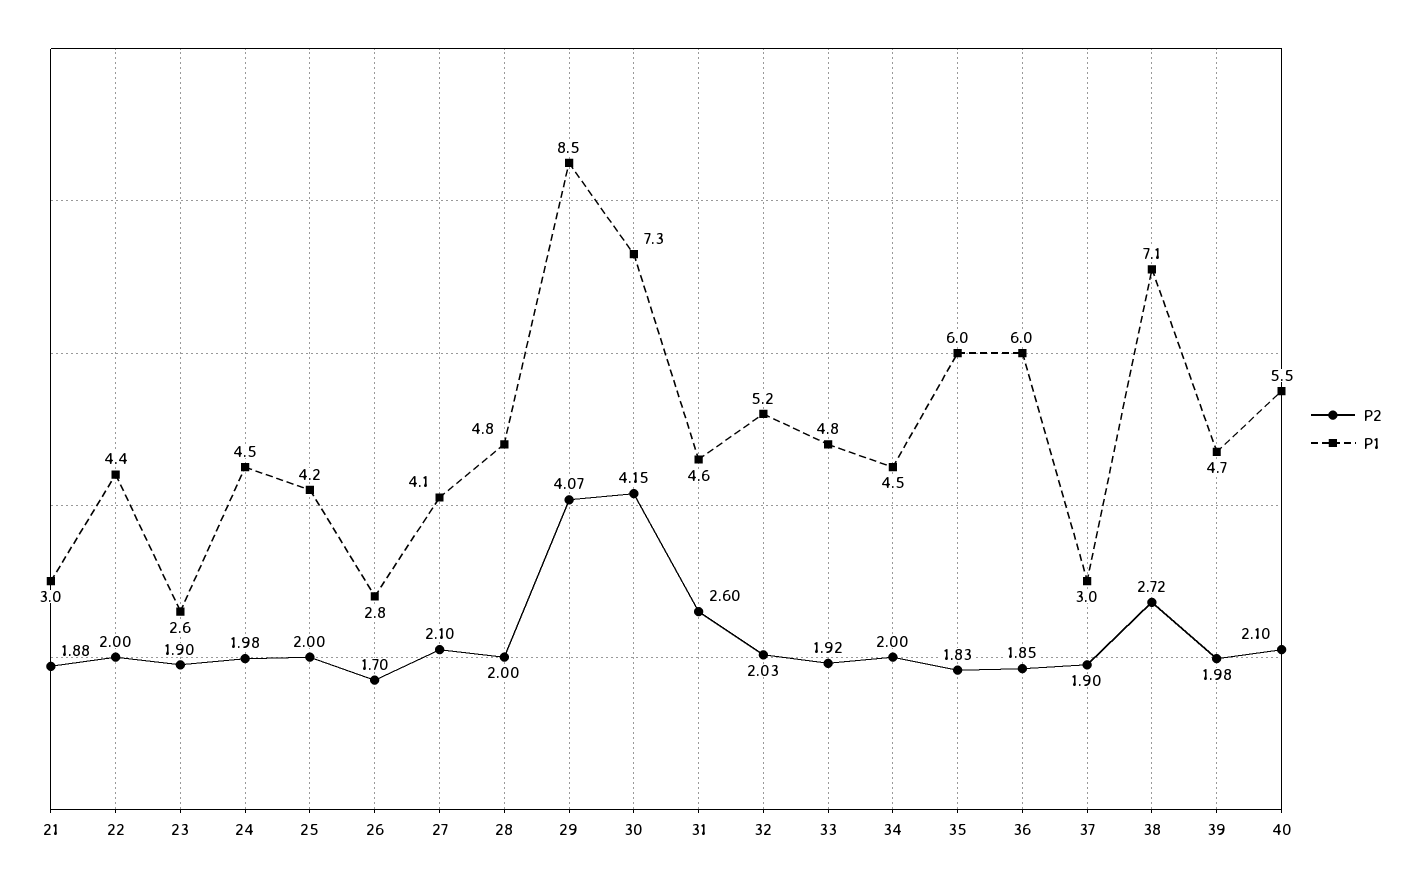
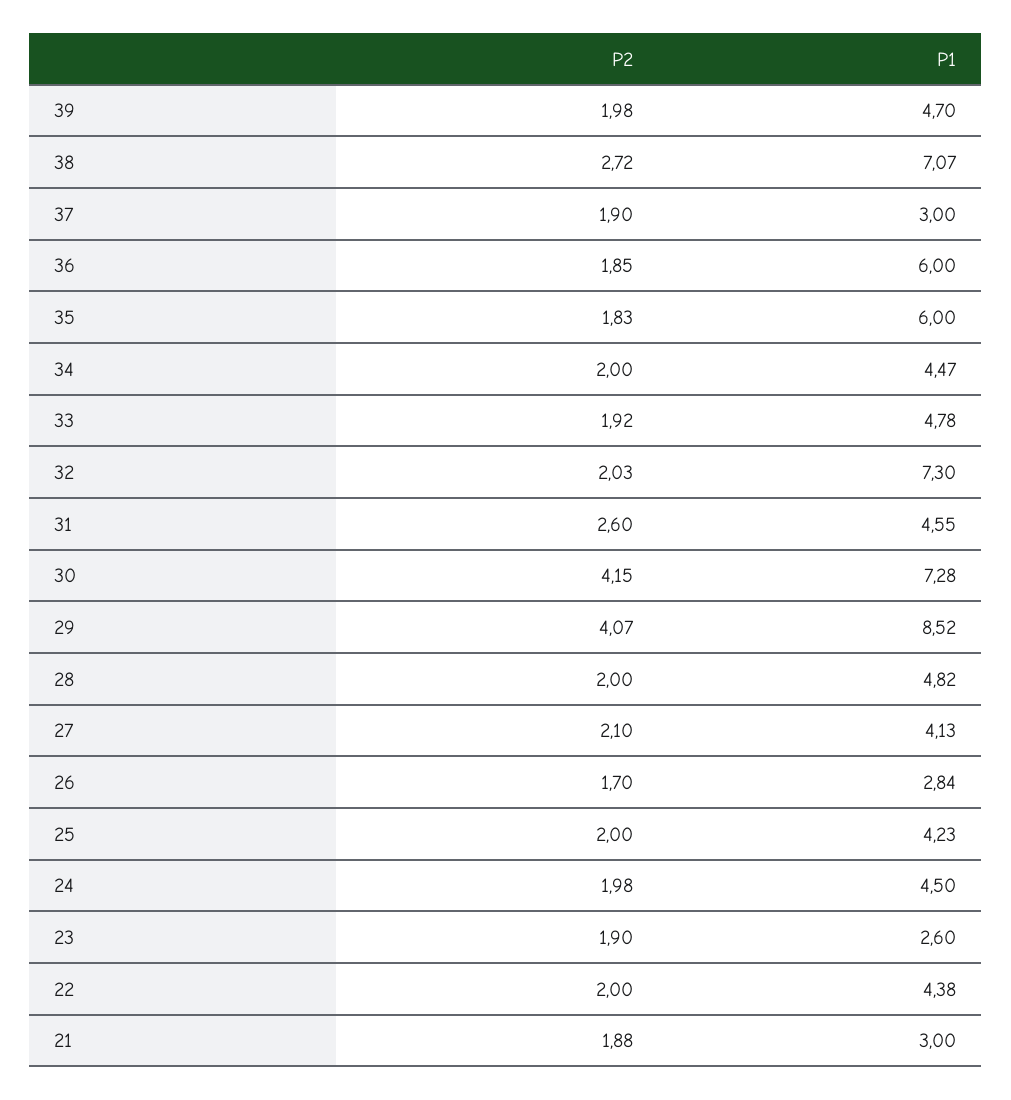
  {
    "P2": {
      "21": 1.88,
      "22": 2,
      "23": 1.9,
      "24": 1.98,
      "25": 2,
      "26": 1.7,
      "27": 2.1,
      "28": 2,
      "29": 4.07,
      "30": 4.15,
      "31": 2.6,
      "32": 2.03,
      "33": 1.92,
      "34": 2,
      "35": 1.83,
      "36": 1.85,
      "37": 1.9,
      "38": 2.72,
-     "39": 1.98,
+     "39": 1.98
-     "40": 2.1
    },
    "P1": {
      "21": 3,
      "22": 4.38,
      "23": 2.6,
      "24": 4.5,
      "25": 4.23,
      "26": 2.84,
      "27": 4.13,
      "28": 4.82,
      "29": 8.52,
      "30": 7.28,
      "31": 4.55,
-     "32": 5.2,
+     "32": 7.3,
      "33": 4.78,
      "34": 4.47,
      "35": 6,
      "36": 6,
      "37": 3,
      "38": 7.07,
-     "39": 4.7,
+     "39": 4.7
-     "40": 5.5
    }
  }

